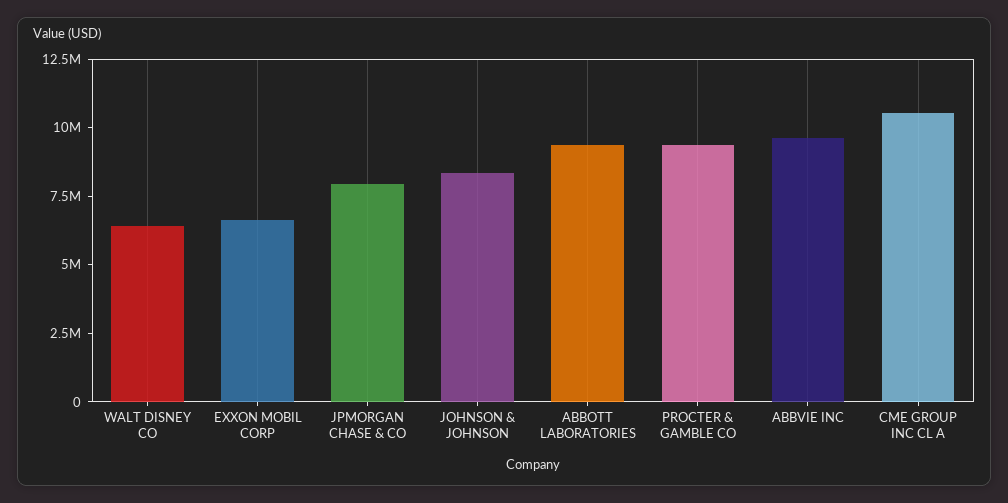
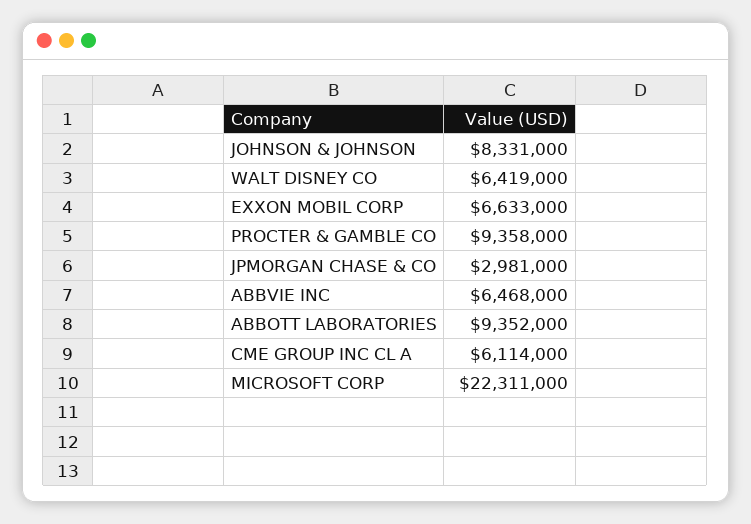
  {
    "WALT DISNEY CO": 6419000,
    "EXXON MOBIL CORP": 6633000,
-   "JPMORGAN CHASE & CO": 8000000,
+   "JPMORGAN CHASE & CO": 2981000,
    "JOHNSON & JOHNSON": 8331000,
    "ABBOTT LABORATORIES": 9352000,
    "PROCTER & GAMBLE CO": 9358000,
-   "ABBVIE INC": 9500000,
+   "ABBVIE INC": 6468000,
-   "CME GROUP INC CL A": 10500000
+   "CME GROUP INC CL A": 6114000,
+   "MICROSOFT CORP": 22311000
  }

